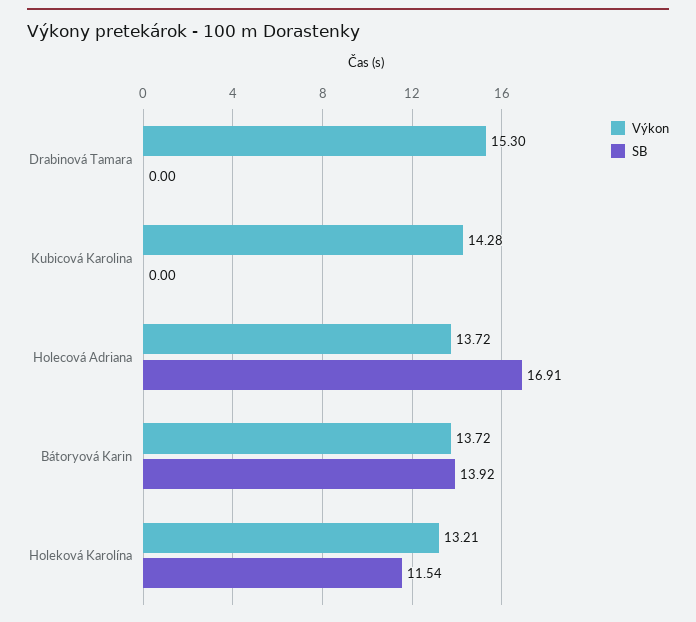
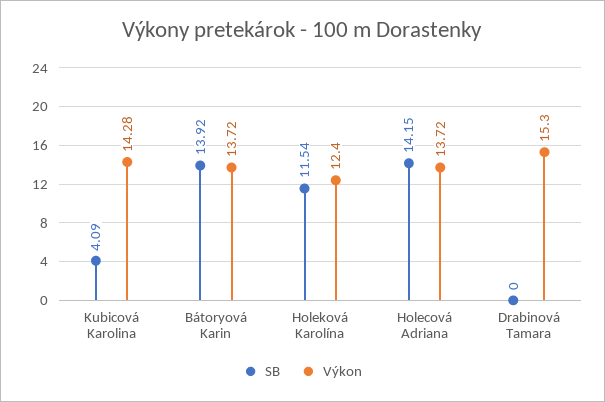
  {
    "Výkon": {
      "Drabinová Tamara": 15.3,
      "Kubicová Karolina": 14.28,
      "Holecová Adriana": 13.72,
      "Bátoryová Karin": 13.72,
-     "Holeková Karolína": 13.21
+     "Holeková Karolína": 12.4
    },
    "SB": {
      "Drabinová Tamara": 0,
-     "Kubicová Karolina": 0,
+     "Kubicová Karolina": 4.09,
-     "Holecová Adriana": 16.91,
+     "Holecová Adriana": 14.15,
      "Bátoryová Karin": 13.92,
      "Holeková Karolína": 11.54
    }
  }

